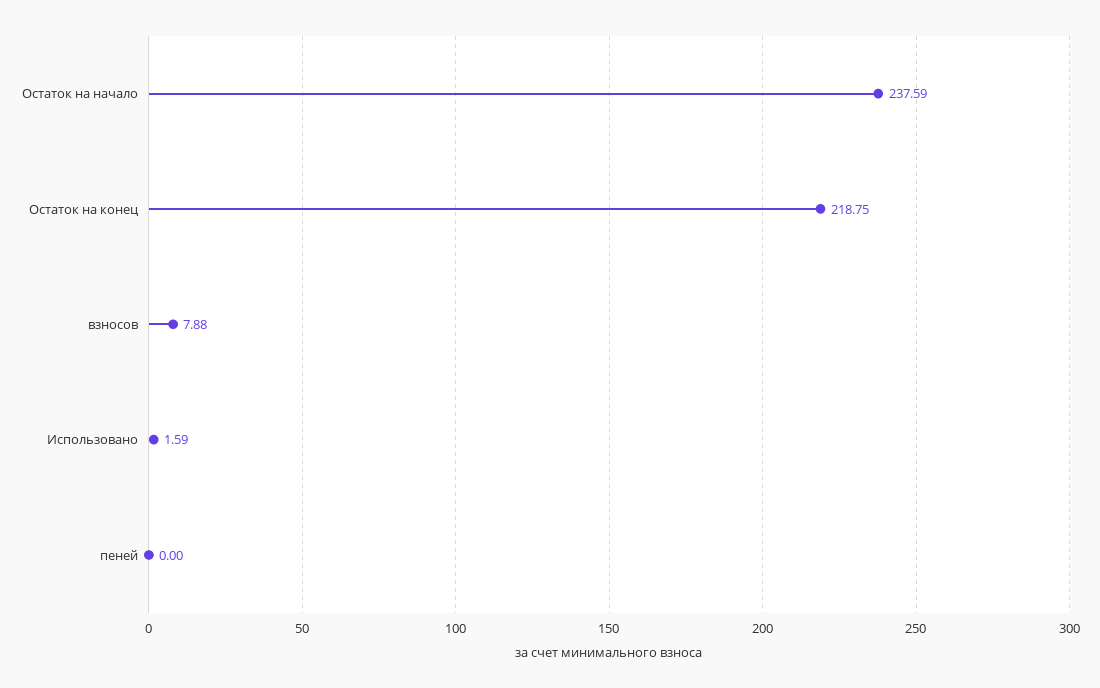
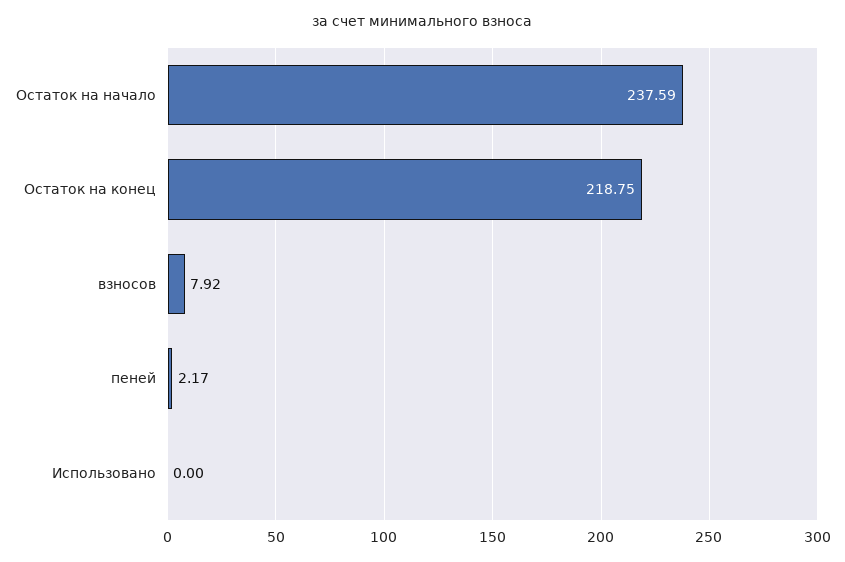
  {
    "Остаток на начало": 237.59,
    "Остаток на конец": 218.75,
-   "взносов": 7.88,
+   "взносов": 7.92,
-   "Использовано": 1.59,
+   "Использовано": 0,
-   "пеней": 0
+   "пеней": 2.17
  }

